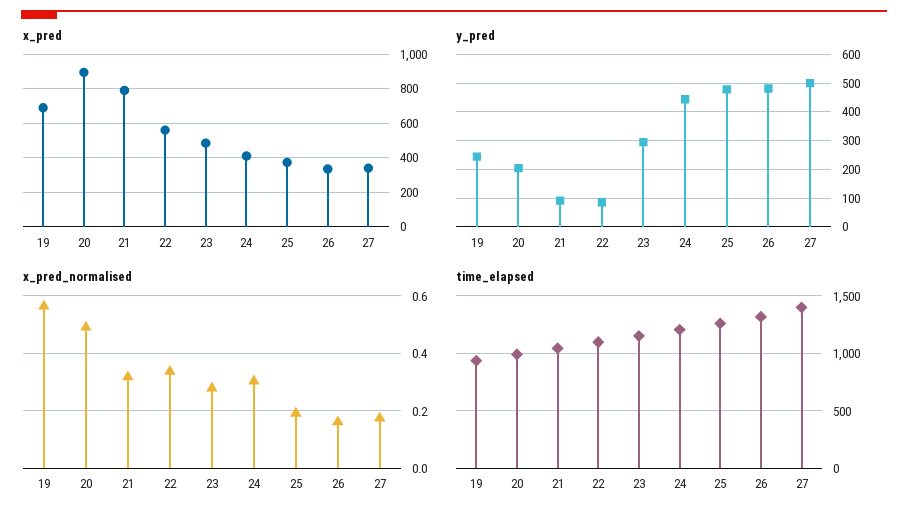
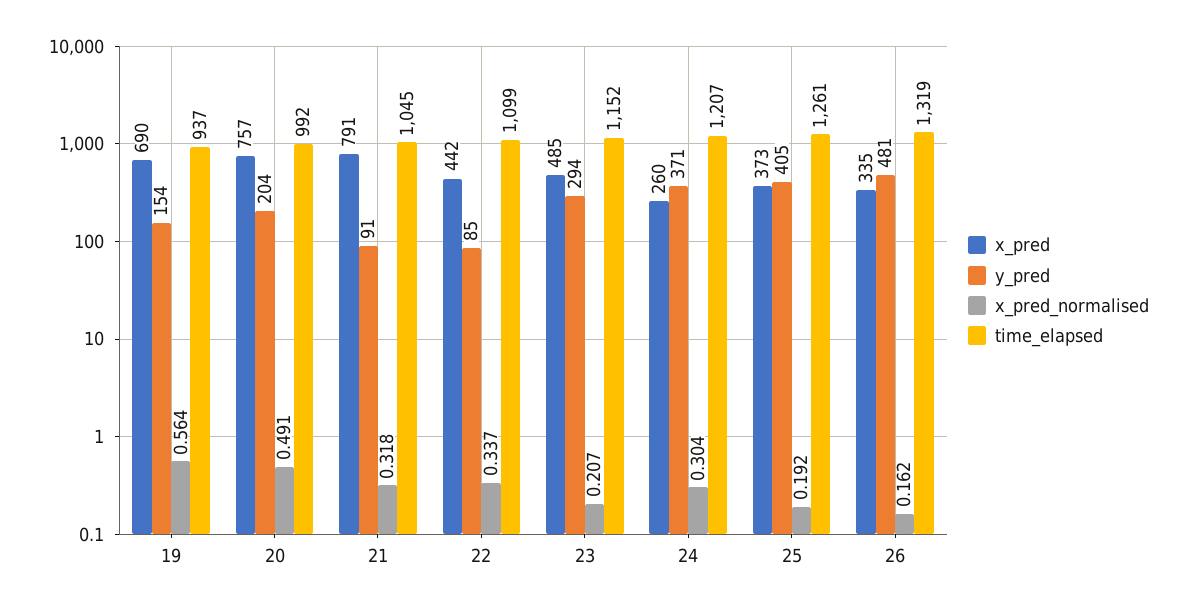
  {
    "x_pred": {
      "19": 690,
-     "20": 900,
+     "20": 757,
      "21": 791,
-     "22": 550,
+     "22": 442,
      "23": 485,
-     "24": 400,
+     "24": 260,
      "25": 373,
-     "26": 335,
+     "26": 335
-     "27": 350
    },
    "y_pred": {
-     "19": 250,
+     "19": 154,
      "20": 204,
      "21": 91,
      "22": 85,
      "23": 294,
-     "24": 450,
+     "24": 371,
-     "25": 475,
+     "25": 405,
-     "26": 481,
+     "26": 481
-     "27": 500
    },
    "x_pred_normalised": {
      "19": 0.564,
      "20": 0.491,
      "21": 0.318,
      "22": 0.337,
-     "23": 0.275,
+     "23": 0.207,
      "24": 0.304,
      "25": 0.192,
-     "26": 0.162,
+     "26": 0.162
-     "27": 0.175
    },
    "time_elapsed": {
      "19": 937,
      "20": 992,
      "21": 1045,
      "22": 1099,
      "23": 1152,
      "24": 1207,
      "25": 1261,
-     "26": 1319,
+     "26": 1319
-     "27": 1400
    }
  }

